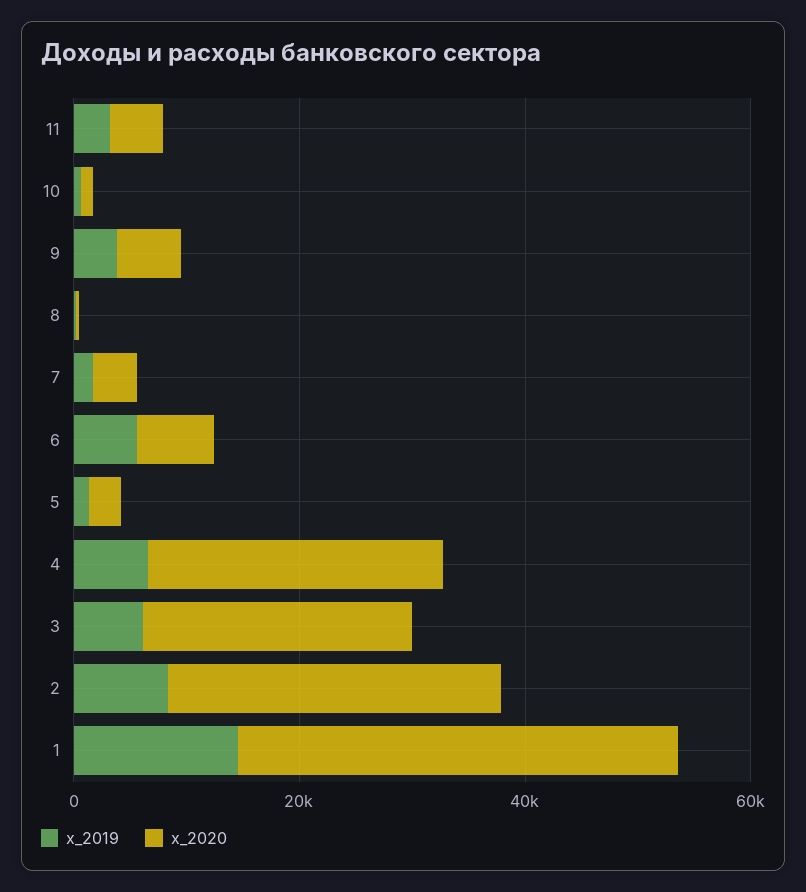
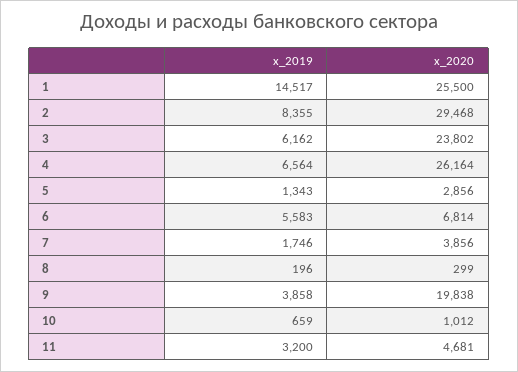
  {
    "x_2019": {
      "11": 3200,
      "10": 659,
      "9": 3858,
      "8": 196,
      "7": 1746,
      "6": 5583,
      "5": 1343,
      "4": 6564,
      "3": 6162,
      "2": 8355,
      "1": 14517
    },
    "x_2020": {
      "11": 4681,
      "10": 1012,
-     "9": 5000,
+     "9": 19838,
      "8": 299,
      "7": 3856,
      "6": 6814,
      "5": 2856,
      "4": 26164,
      "3": 23802,
      "2": 29468,
-     "1": 40000
+     "1": 25500
    }
  }

